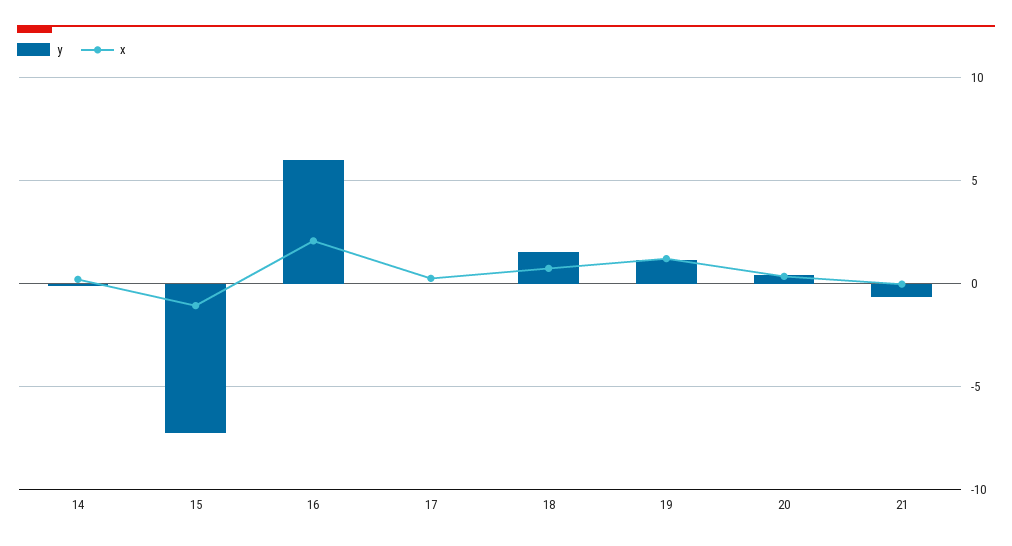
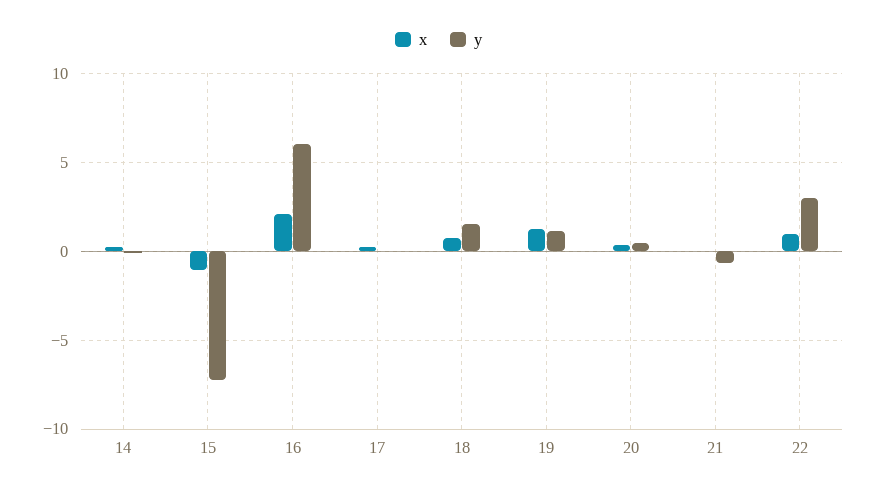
  {
    "y": {
      "14": 0,
      "15": -7,
      "16": 6,
      "17": 0,
      "18": 1.5,
      "19": 1,
      "20": 0.5,
-     "21": -0.5
+     "21": -0.5,
+     "22": 3
    },
    "x": {
      "14": 0,
      "15": -1,
      "16": 2,
      "17": 0.5,
      "18": 1,
      "19": 1,
      "20": 0.5,
-     "21": 0
+     "21": 0,
+     "22": 1
    }
  }

